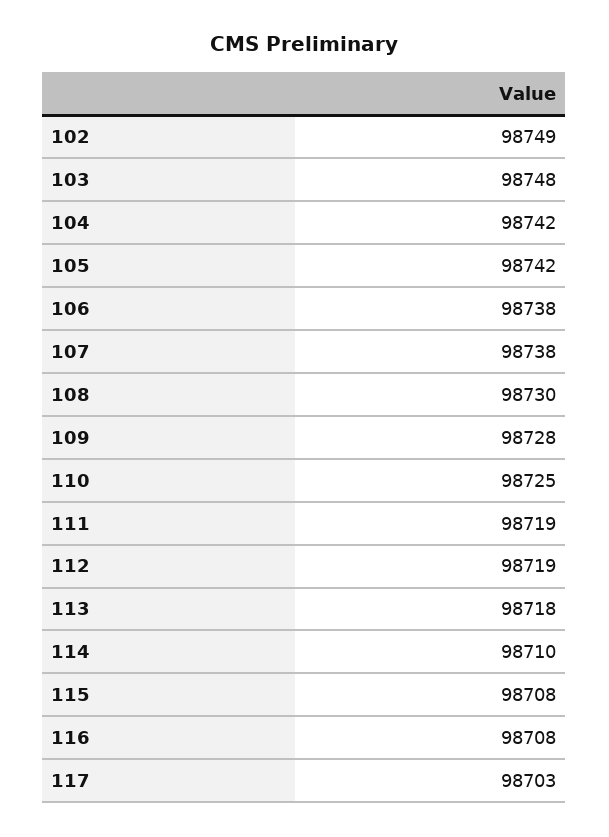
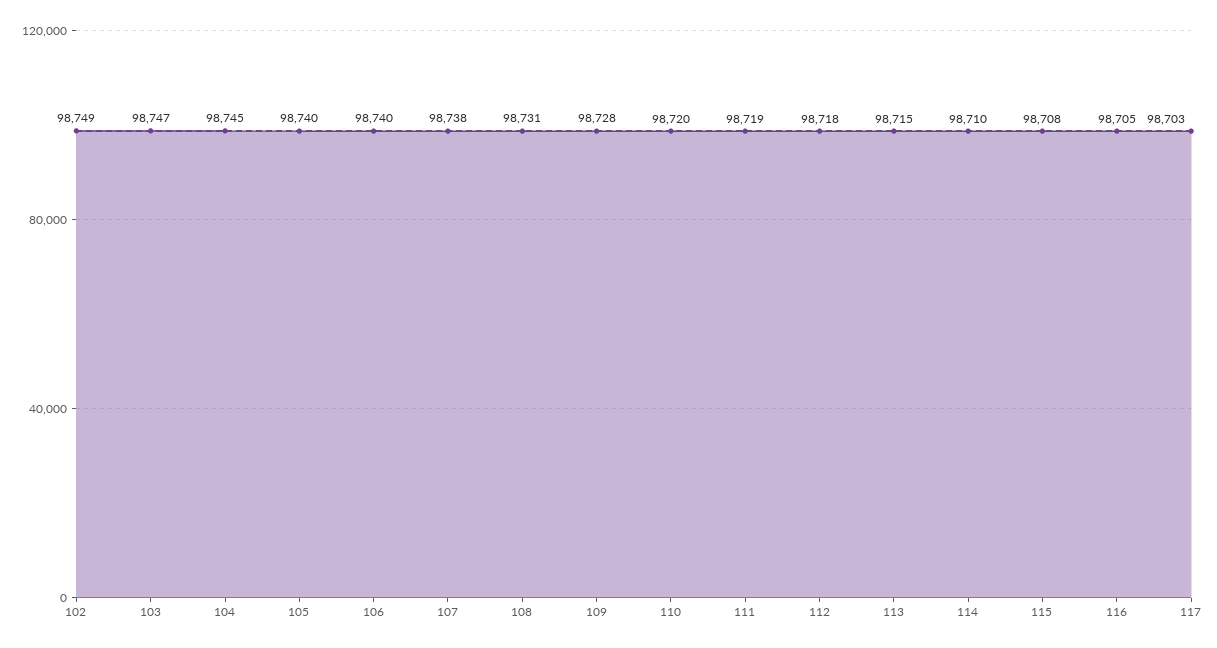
  {
    "102": 98749,
-   "103": 98748,
+   "103": 98747,
-   "104": 98742,
+   "104": 98745,
-   "105": 98742,
+   "105": 98740,
-   "106": 98738,
+   "106": 98740,
    "107": 98738,
-   "108": 98730,
+   "108": 98731,
    "109": 98728,
-   "110": 98725,
+   "110": 98720,
    "111": 98719,
-   "112": 98719,
+   "112": 98718,
-   "113": 98718,
+   "113": 98715,
    "114": 98710,
    "115": 98708,
-   "116": 98708,
+   "116": 98705,
    "117": 98703
  }

